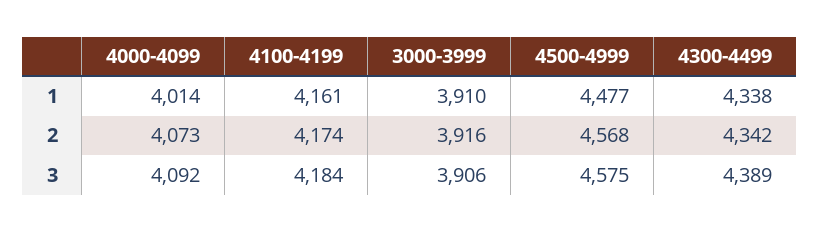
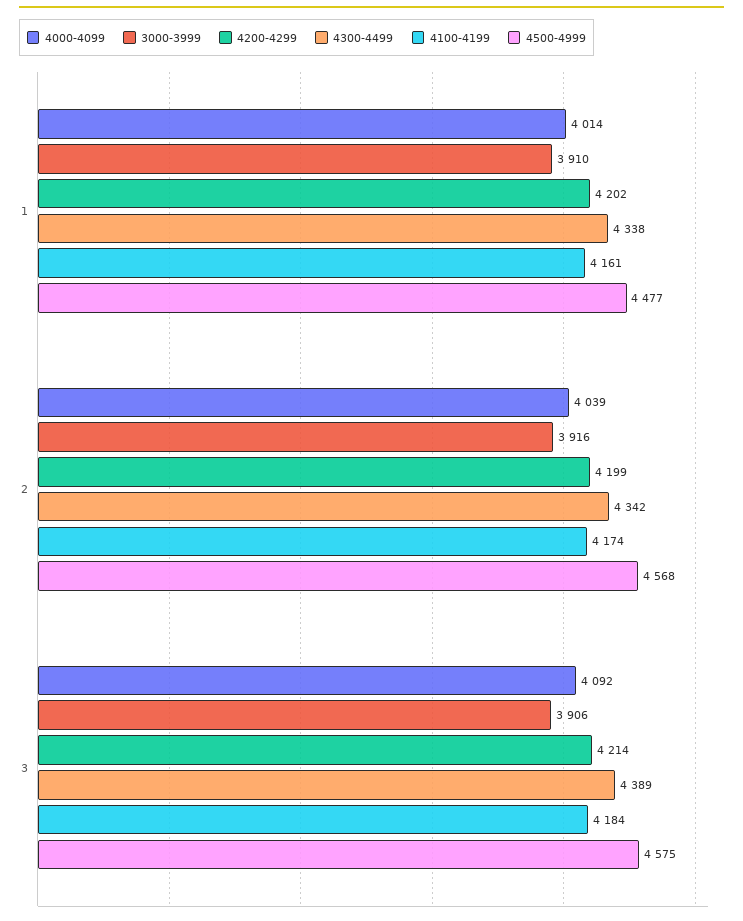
  {
    "4000-4099": {
      "1": 4014,
-     "2": 4073,
+     "2": 4039,
      "3": 4092
    },
    "4100-4199": {
      "1": 4161,
      "2": 4174,
      "3": 4184
    },
    "3000-3999": {
      "1": 3910,
      "2": 3916,
      "3": 3906
    },
    "4500-4999": {
      "1": 4477,
      "2": 4568,
      "3": 4575
    },
    "4300-4499": {
      "1": 4338,
      "2": 4342,
      "3": 4389
-   }
+   },
+   "4200-4299": {
+     "1": 4202,
+     "2": 4199,
+     "3": 4214
+   }
  }

